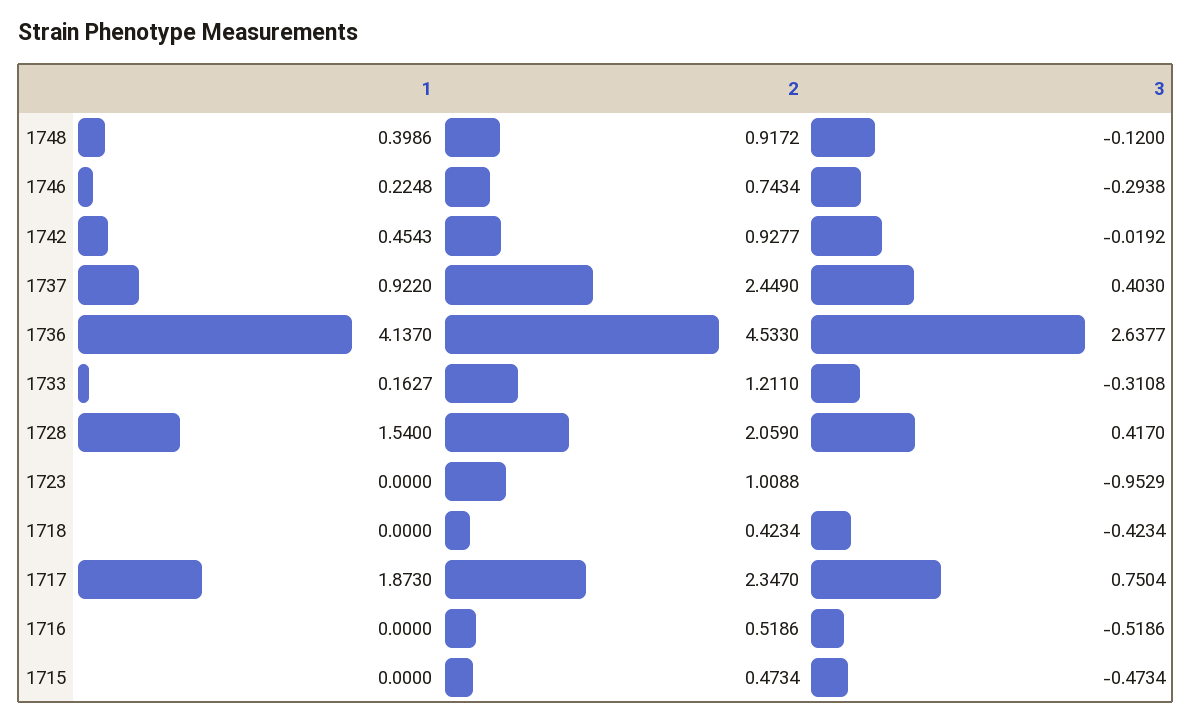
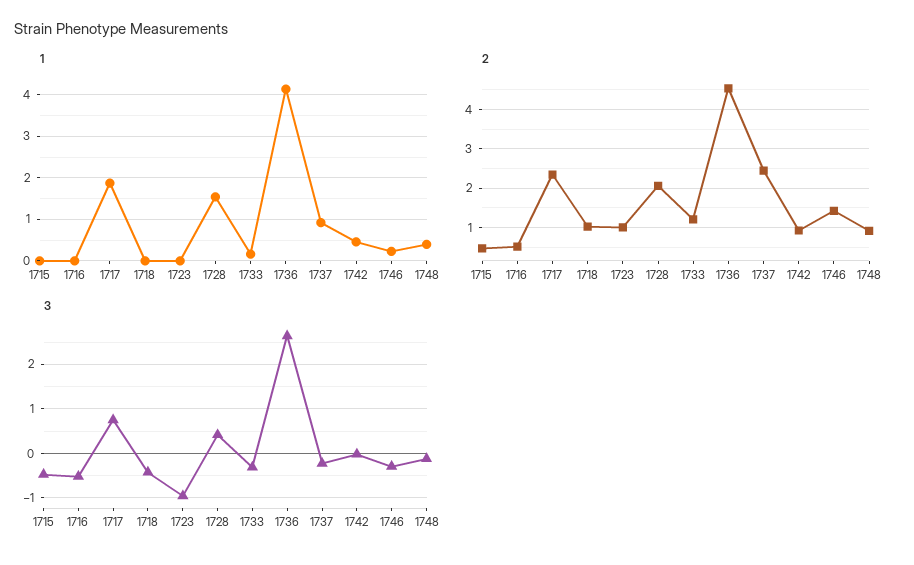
  {
    "1": {
      "1748": 0.3986,
      "1746": 0.2248,
      "1742": 0.4543,
      "1737": 0.922,
      "1736": 4.137,
      "1733": 0.1627,
      "1728": 1.54,
      "1723": 0,
      "1718": 0,
      "1717": 1.873,
      "1716": 0,
      "1715": 0
    },
    "2": {
      "1748": 0.9172,
-     "1746": 0.7434,
+     "1746": 1.4,
      "1742": 0.9277,
      "1737": 2.449,
      "1736": 4.533,
      "1733": 1.211,
      "1728": 2.059,
      "1723": 1.0088,
-     "1718": 0.4234,
+     "1718": 1,
      "1717": 2.347,
      "1716": 0.5186,
      "1715": 0.4734
    },
    "3": {
      "1748": -0.12,
      "1746": -0.2938,
      "1742": -0.0192,
-     "1737": 0.403,
+     "1737": -0.2,
      "1736": 2.6377,
      "1733": -0.3108,
      "1728": 0.417,
      "1723": -0.9529,
      "1718": -0.4234,
      "1717": 0.7504,
      "1716": -0.5186,
      "1715": -0.4734
    }
  }

